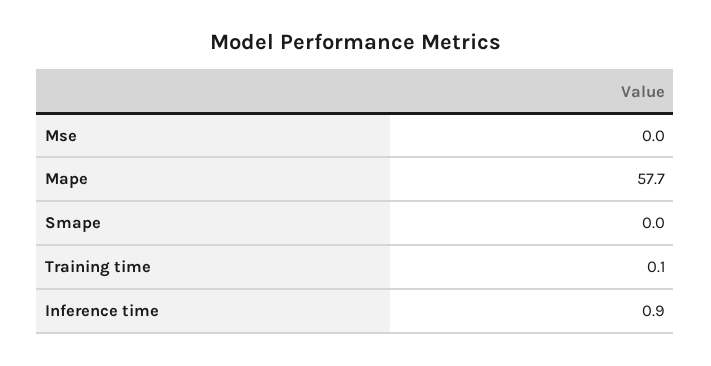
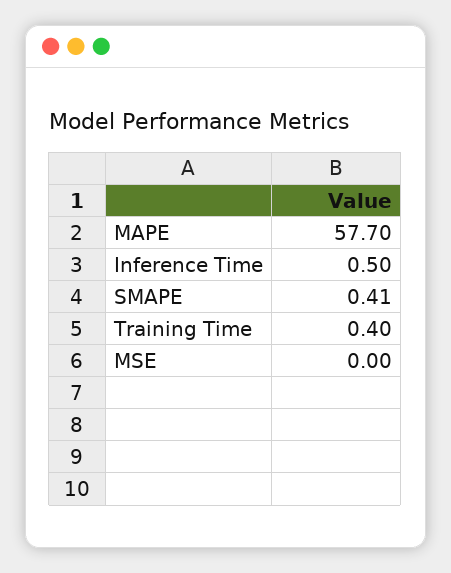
  {
    "Mse": 0,
    "Mape": 57.7,
-   "Smape": 0,
+   "Smape": 0.41,
-   "Training time": 0.1,
+   "Training time": 0.4,
-   "Inference time": 0.9
+   "Inference time": 0.5
  }

